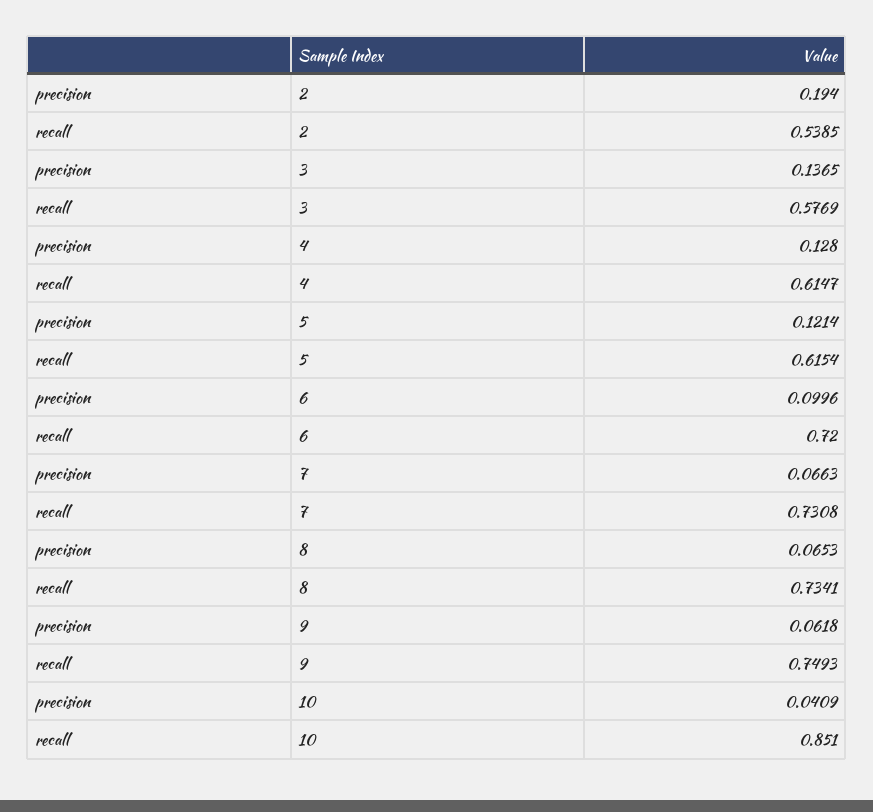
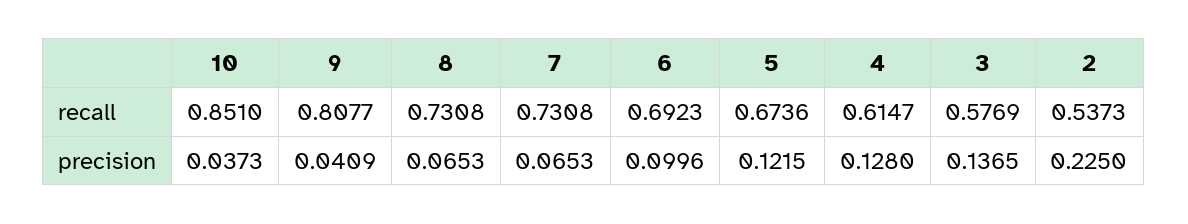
  {
    "precision": {
-     "2": 0.194,
+     "2": 0.225,
      "3": 0.1365,
      "4": 0.128,
-     "5": 0.1214,
+     "5": 0.1215,
      "6": 0.0996,
-     "7": 0.0663,
+     "7": 0.0653,
      "8": 0.0653,
-     "9": 0.0618,
+     "9": 0.0409,
-     "10": 0.0409
+     "10": 0.0373
    },
    "recall": {
-     "2": 0.5385,
+     "2": 0.5373,
      "3": 0.5769,
      "4": 0.6147,
-     "5": 0.6154,
+     "5": 0.6736,
-     "6": 0.72,
+     "6": 0.6923,
      "7": 0.7308,
-     "8": 0.7341,
+     "8": 0.7308,
-     "9": 0.7493,
+     "9": 0.8077,
      "10": 0.851
    }
  }

